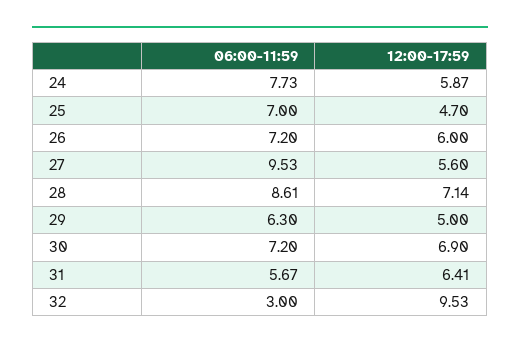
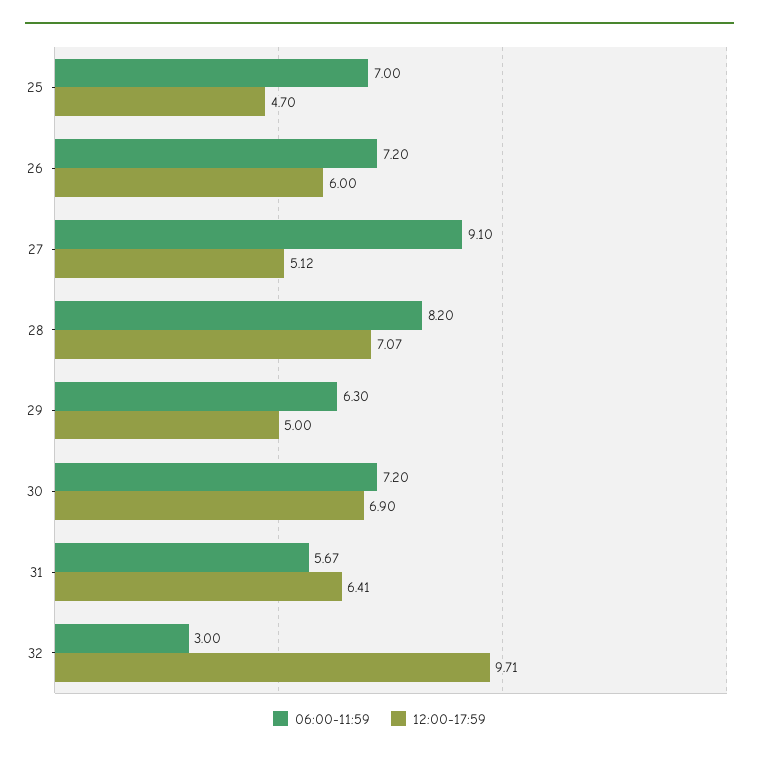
  {
    "06:00-11:59": {
-     "24": 7.73,
      "25": 7,
      "26": 7.2,
-     "27": 9.53,
+     "27": 9.1,
-     "28": 8.61,
+     "28": 8.2,
      "29": 6.3,
      "30": 7.2,
      "31": 5.67,
      "32": 3
    },
    "12:00-17:59": {
-     "24": 5.87,
      "25": 4.7,
      "26": 6,
-     "27": 5.6,
+     "27": 5.12,
-     "28": 7.14,
+     "28": 7.07,
      "29": 5,
      "30": 6.9,
      "31": 6.41,
-     "32": 9.53
+     "32": 9.71
    }
  }

